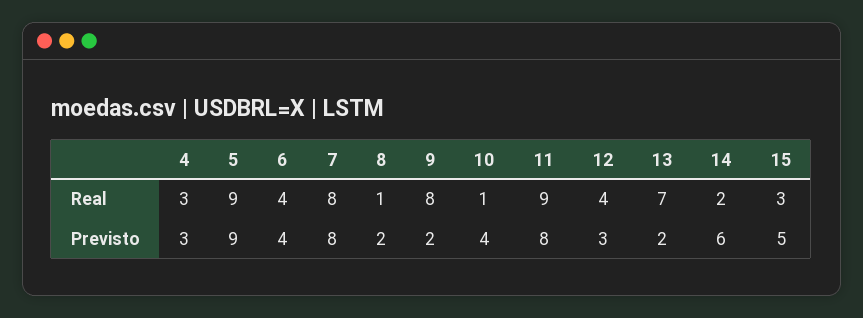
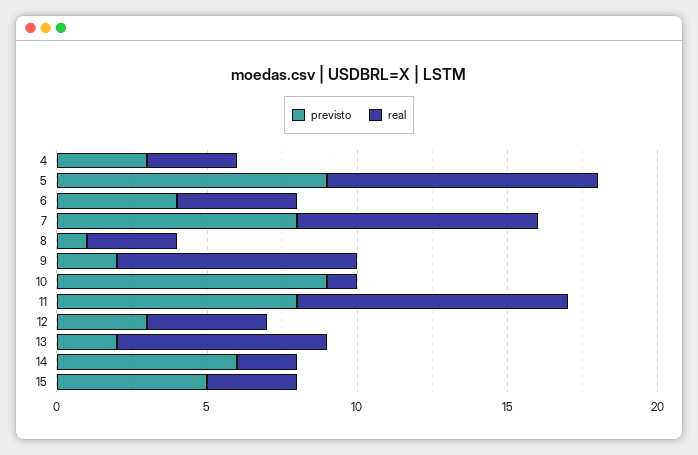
  {
    "Real": {
      "4": 3,
      "5": 9,
      "6": 4,
      "7": 8,
-     "8": 1,
+     "8": 3,
      "9": 8,
      "10": 1,
      "11": 9,
      "12": 4,
      "13": 7,
      "14": 2,
      "15": 3
    },
    "Previsto": {
      "4": 3,
      "5": 9,
      "6": 4,
      "7": 8,
-     "8": 2,
+     "8": 1,
      "9": 2,
-     "10": 4,
+     "10": 9,
      "11": 8,
      "12": 3,
      "13": 2,
      "14": 6,
      "15": 5
    }
  }

